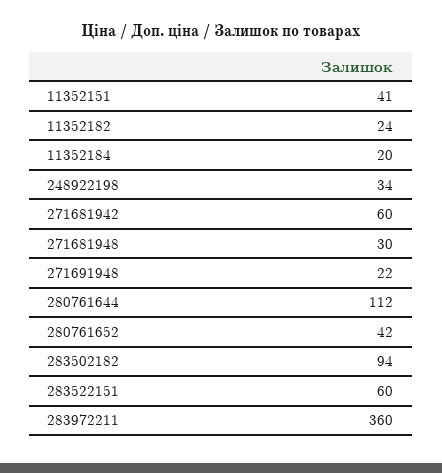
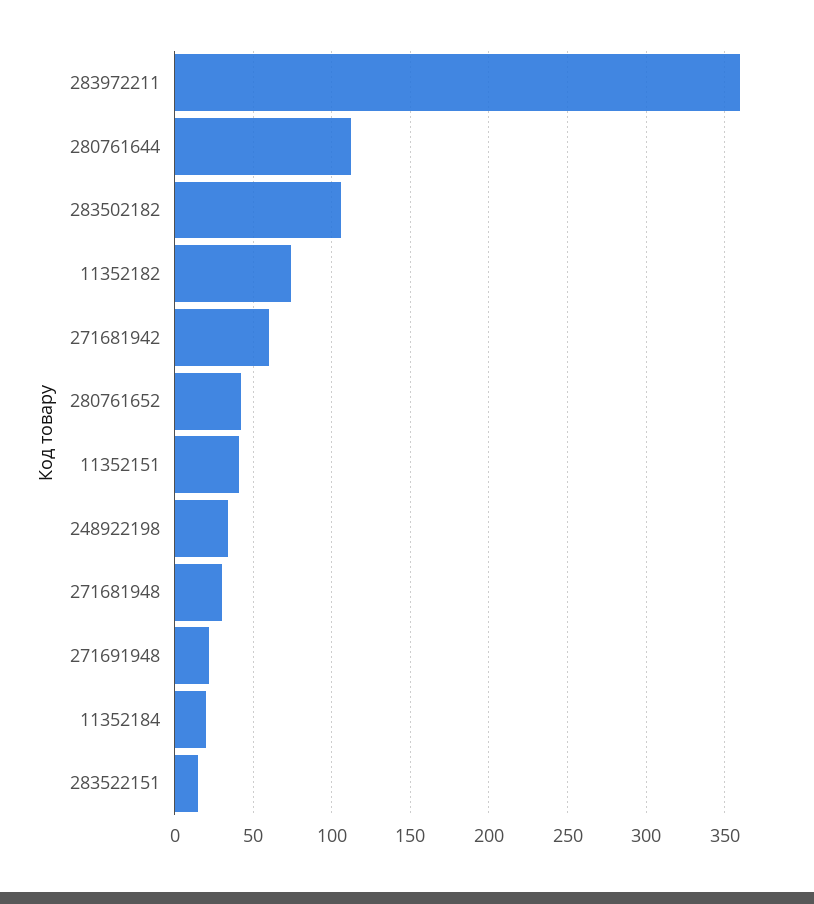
  {
    "11352151": 41,
-   "11352182": 24,
+   "11352182": 75,
    "11352184": 20,
    "248922198": 34,
    "271681942": 60,
    "271681948": 30,
    "271691948": 22,
    "280761644": 112,
    "280761652": 42,
-   "283502182": 94,
+   "283502182": 105,
-   "283522151": 60,
+   "283522151": 15,
    "283972211": 360
  }

